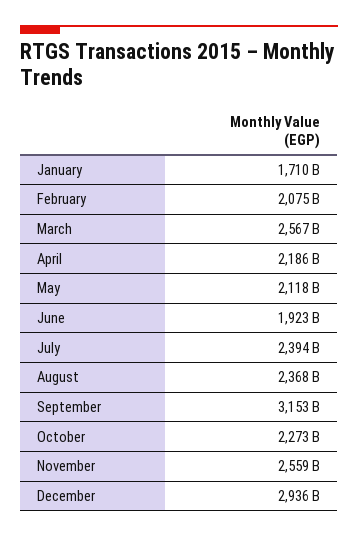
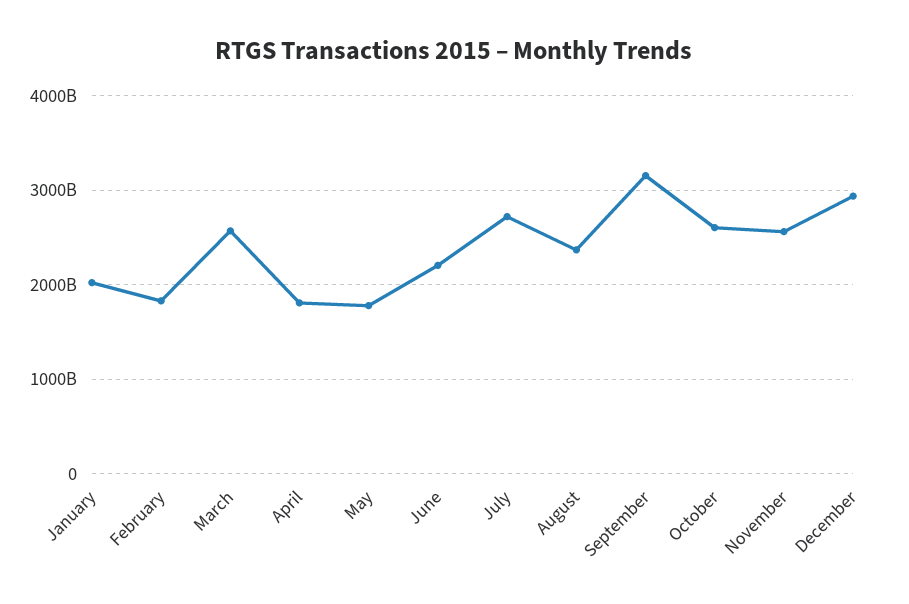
  {
-   "January": 1710000000000,
+   "January": 2000000000000,
-   "February": 2075000000000,
+   "February": 1800000000000,
    "March": 2567000000000,
-   "April": 2186000000000,
+   "April": 1800000000000,
-   "May": 2118000000000,
+   "May": 1800000000000,
-   "June": 1923000000000,
+   "June": 2200000000000,
-   "July": 2394000000000,
+   "July": 2700000000000,
    "August": 2368000000000,
    "September": 3153000000000,
-   "October": 2273000000000,
+   "October": 2600000000000,
    "November": 2559000000000,
    "December": 2936000000000
  }

